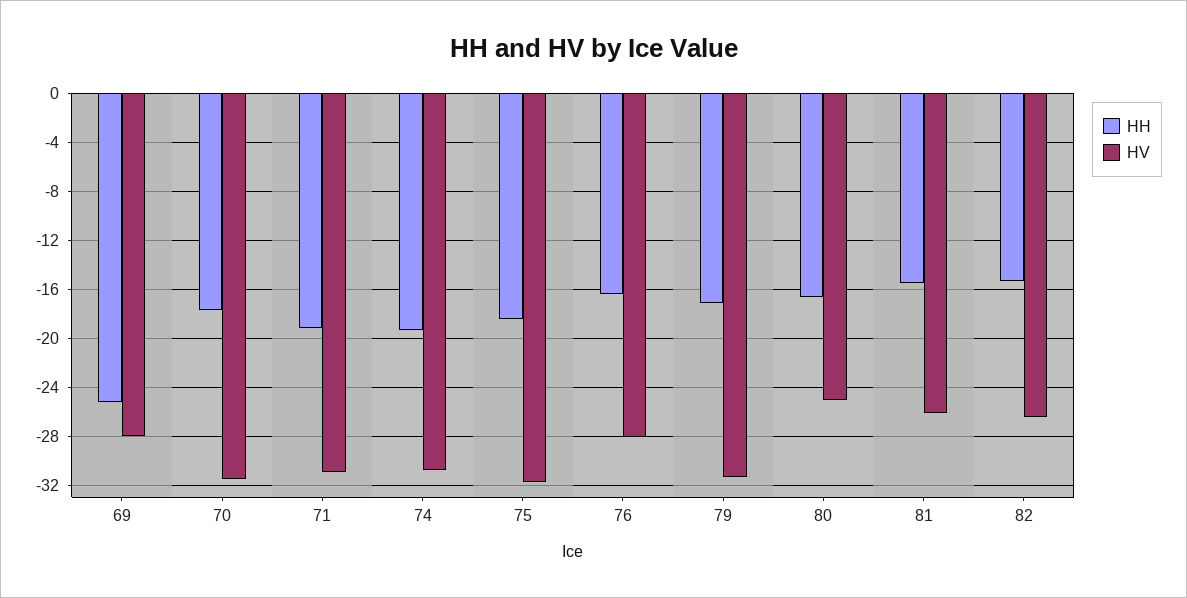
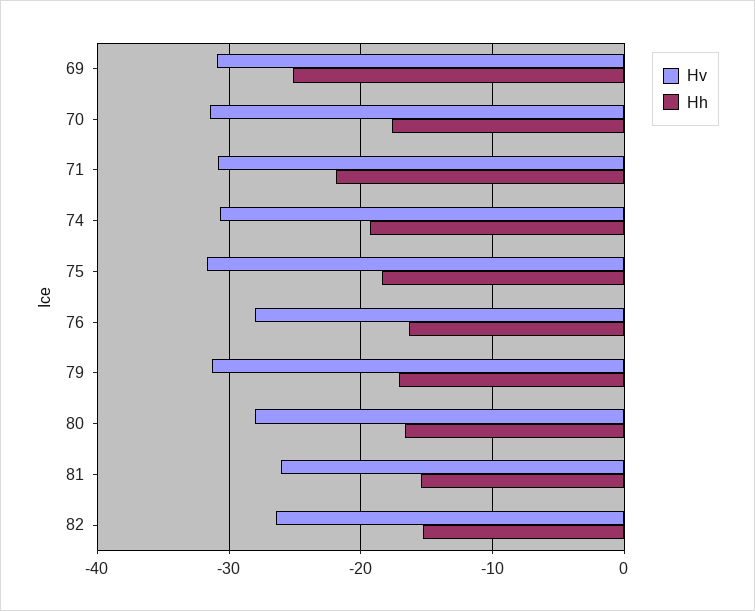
  {
    "HH": {
      "69": -25,
      "70": -17.5,
-     "71": -19,
+     "71": -22,
      "74": -19.5,
      "75": -18.5,
      "76": -16.5,
      "79": -17,
      "80": -16.5,
      "81": -15.5,
      "82": -15.5
    },
    "HV": {
-     "69": -28,
+     "69": -31,
      "70": -31.5,
      "71": -31,
      "74": -30.5,
      "75": -31.5,
      "76": -28,
      "79": -31.5,
-     "80": -25,
+     "80": -28,
      "81": -26,
      "82": -26.5
    }
  }

